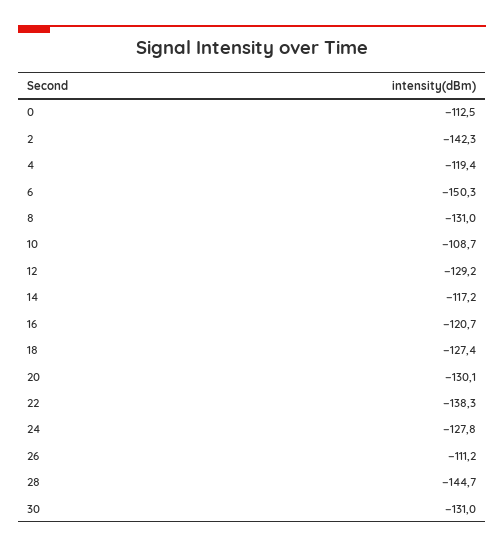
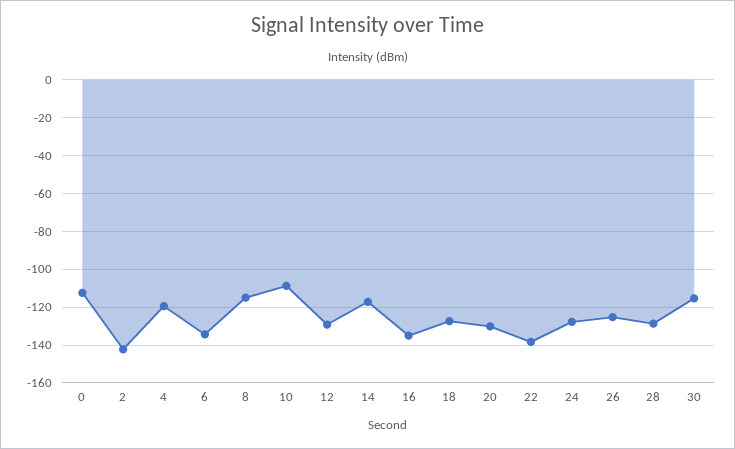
  {
    "0": -112.5,
    "2": -142.3,
    "4": -119.4,
-   "6": -150.3,
+   "6": -135,
-   "8": -131,
+   "8": -115,
    "10": -108.7,
    "12": -129.2,
    "14": -117.2,
-   "16": -120.7,
+   "16": -135,
    "18": -127.4,
    "20": -130.1,
    "22": -138.3,
    "24": -127.8,
-   "26": -111.2,
+   "26": -125,
-   "28": -144.7,
+   "28": -130,
-   "30": -131
+   "30": -115
  }

